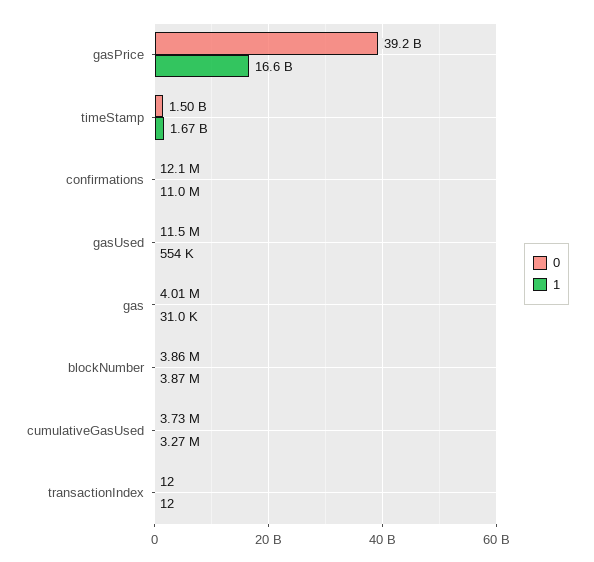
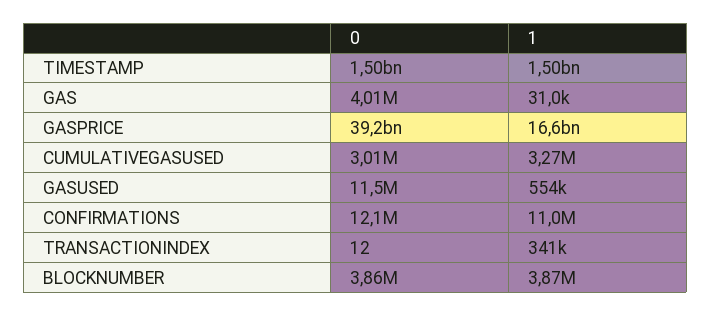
  {
    "0": {
      "gasPrice": 39200000000,
      "timeStamp": 1500000000,
      "confirmations": 12100000,
      "gasUsed": 11500000,
      "gas": 4010000,
      "blockNumber": 3860000,
-     "cumulativeGasUsed": 3730000,
+     "cumulativeGasUsed": 3010000,
      "transactionIndex": 12
    },
    "1": {
      "gasPrice": 16600000000,
-     "timeStamp": 1670000000,
+     "timeStamp": 1500000000,
      "confirmations": 11000000,
      "gasUsed": 554000,
      "gas": 31000,
      "blockNumber": 3870000,
      "cumulativeGasUsed": 3270000,
-     "transactionIndex": 12
+     "transactionIndex": 341000
    }
  }

